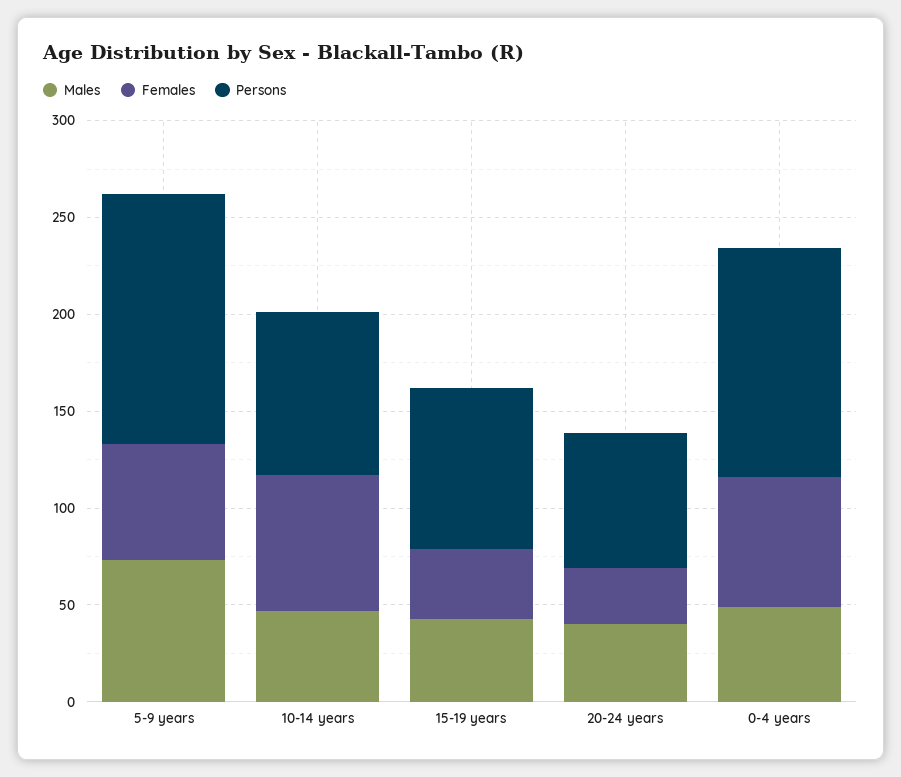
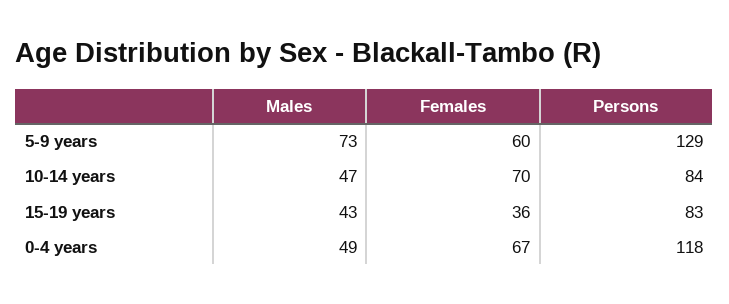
  {
    "Males": {
      "5-9 years": 73,
      "10-14 years": 47,
      "15-19 years": 43,
-     "20-24 years": 40,
      "0-4 years": 49
    },
    "Females": {
      "5-9 years": 60,
      "10-14 years": 70,
      "15-19 years": 36,
-     "20-24 years": 30,
      "0-4 years": 67
    },
    "Persons": {
      "5-9 years": 129,
      "10-14 years": 84,
      "15-19 years": 83,
-     "20-24 years": 70,
      "0-4 years": 118
    }
  }

